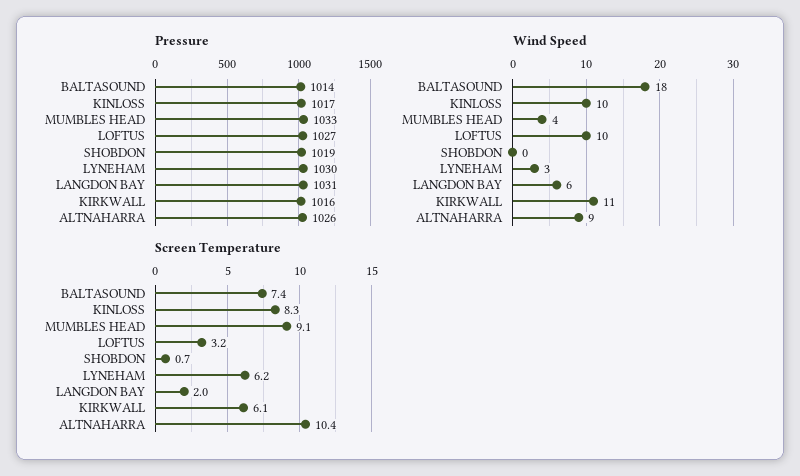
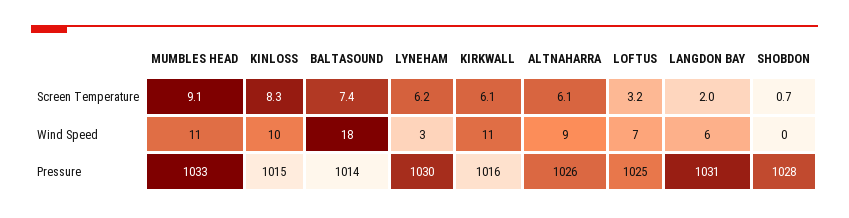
  {
    "Pressure": {
      "BALTASOUND": 1014,
-     "KINLOSS": 1017,
+     "KINLOSS": 1015,
      "MUMBLES HEAD": 1033,
-     "LOFTUS": 1027,
+     "LOFTUS": 1025,
-     "SHOBDON": 1019,
+     "SHOBDON": 1028,
      "LYNEHAM": 1030,
      "LANGDON BAY": 1031,
      "KIRKWALL": 1016,
      "ALTNAHARRA": 1026
    },
    "Wind Speed": {
      "BALTASOUND": 18,
      "KINLOSS": 10,
-     "MUMBLES HEAD": 4,
+     "MUMBLES HEAD": 11,
-     "LOFTUS": 10,
+     "LOFTUS": 7,
      "SHOBDON": 0,
      "LYNEHAM": 3,
      "LANGDON BAY": 6,
      "KIRKWALL": 11,
      "ALTNAHARRA": 9
    },
    "Screen Temperature": {
      "BALTASOUND": 7.4,
      "KINLOSS": 8.3,
      "MUMBLES HEAD": 9.1,
      "LOFTUS": 3.2,
      "SHOBDON": 0.7,
      "LYNEHAM": 6.2,
      "LANGDON BAY": 2,
      "KIRKWALL": 6.1,
-     "ALTNAHARRA": 10.4
+     "ALTNAHARRA": 6.1
    }
  }

